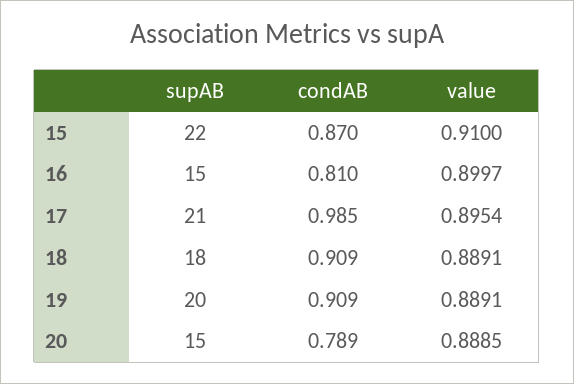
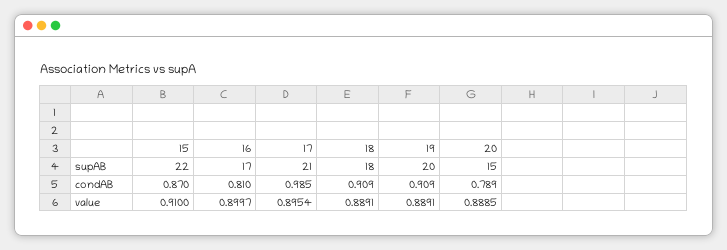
  {
    "supAB": {
      "15": 22,
-     "16": 15,
+     "16": 17,
      "17": 21,
      "18": 18,
      "19": 20,
      "20": 15
    },
    "condAB": {
      "15": 0.87,
      "16": 0.81,
      "17": 0.985,
      "18": 0.909,
      "19": 0.909,
      "20": 0.789
    },
    "value": {
      "15": 0.91,
      "16": 0.8997,
      "17": 0.8954,
      "18": 0.8891,
      "19": 0.8891,
      "20": 0.8885
    }
  }

